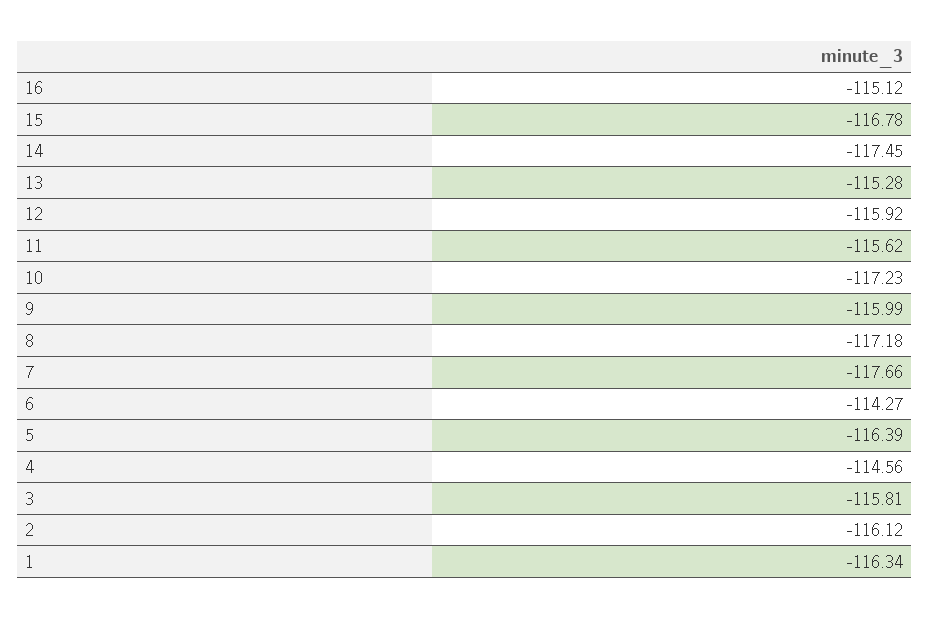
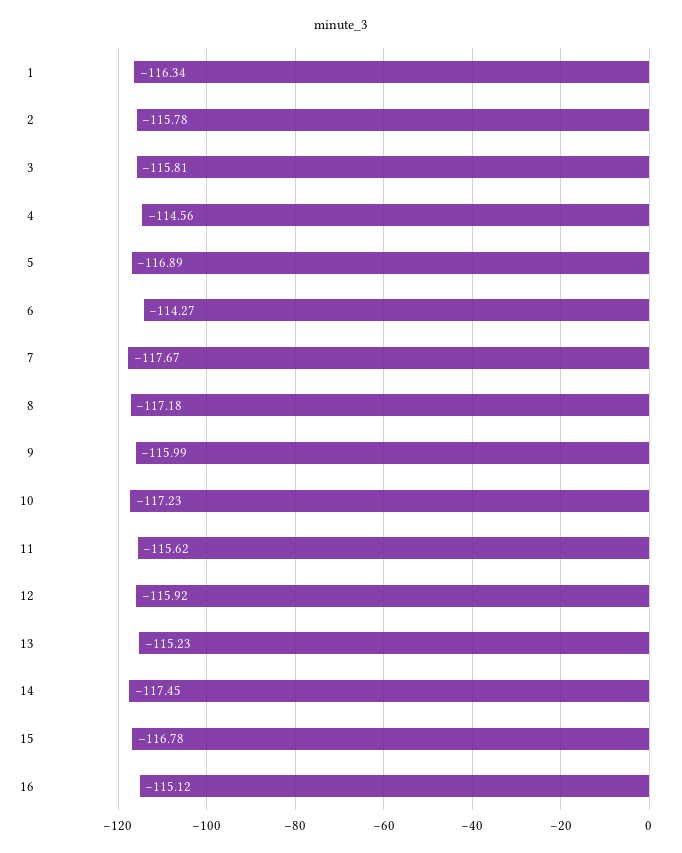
  {
    "16": -115.12,
    "15": -116.78,
    "14": -117.45,
-   "13": -115.28,
+   "13": -115.23,
    "12": -115.92,
    "11": -115.62,
    "10": -117.23,
    "9": -115.99,
    "8": -117.18,
-   "7": -117.66,
+   "7": -117.67,
    "6": -114.27,
-   "5": -116.39,
+   "5": -116.89,
    "4": -114.56,
    "3": -115.81,
-   "2": -116.12,
+   "2": -115.78,
    "1": -116.34
  }

